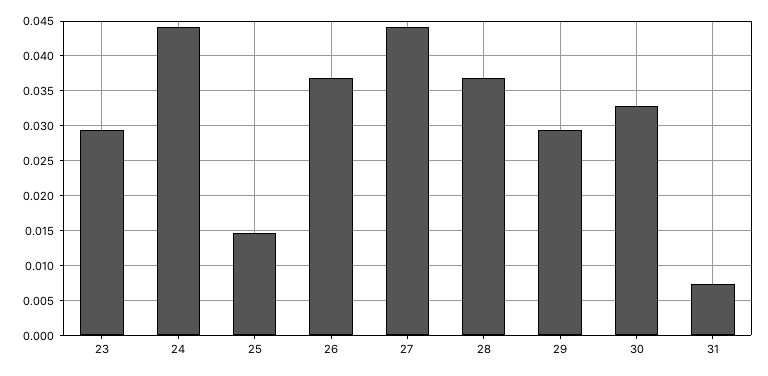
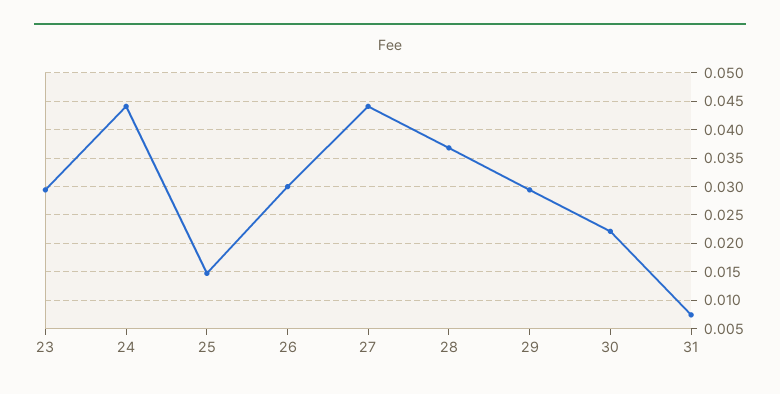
  {
    "23": 0.029,
    "24": 0.044,
    "25": 0.015,
-   "26": 0.037,
+   "26": 0.03,
    "27": 0.044,
    "28": 0.037,
    "29": 0.029,
-   "30": 0.033,
+   "30": 0.0225,
    "31": 0.007
  }

